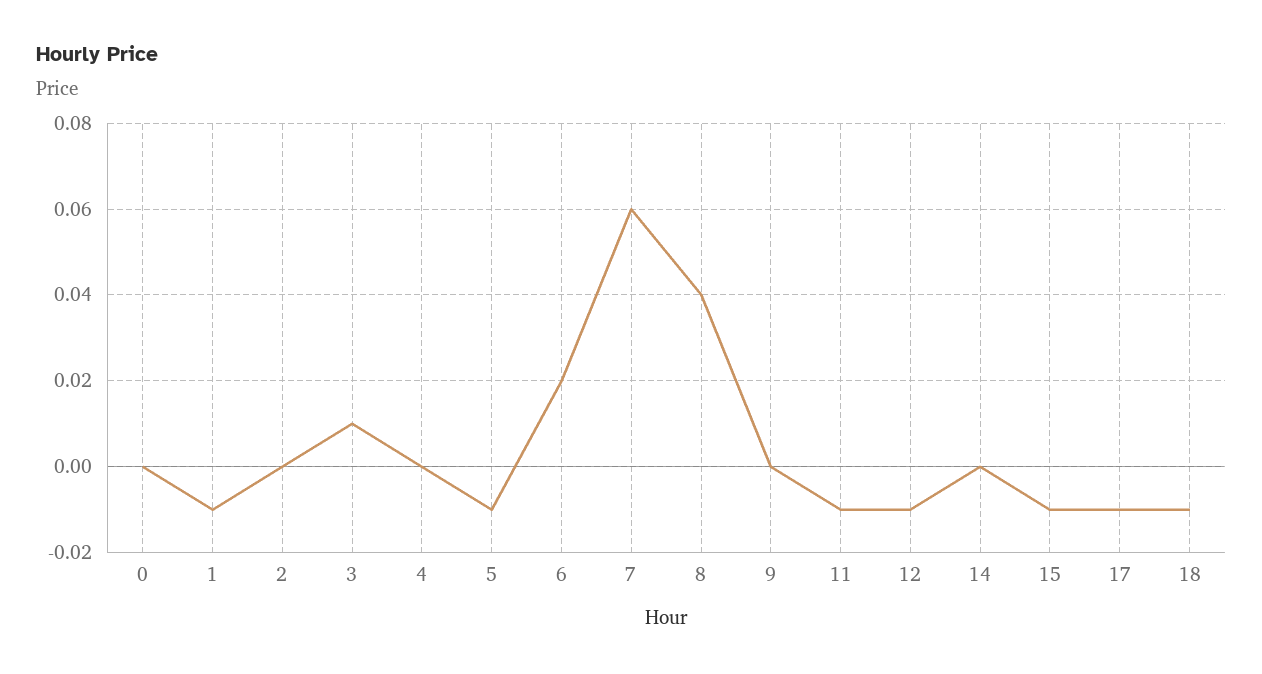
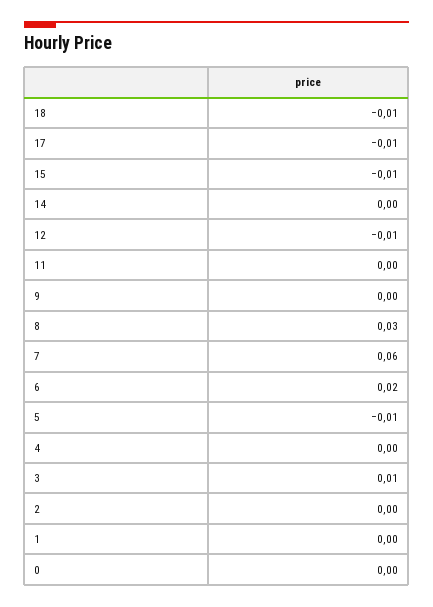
  {
    "0": 0,
-   "1": -0.01,
+   "1": 0,
    "2": 0,
    "3": 0.01,
    "4": 0,
    "5": -0.01,
    "6": 0.02,
    "7": 0.06,
-   "8": 0.04,
+   "8": 0.03,
    "9": 0,
-   "11": -0.01,
+   "11": 0,
    "12": -0.01,
    "14": 0,
    "15": -0.01,
    "17": -0.01,
    "18": -0.01
  }

